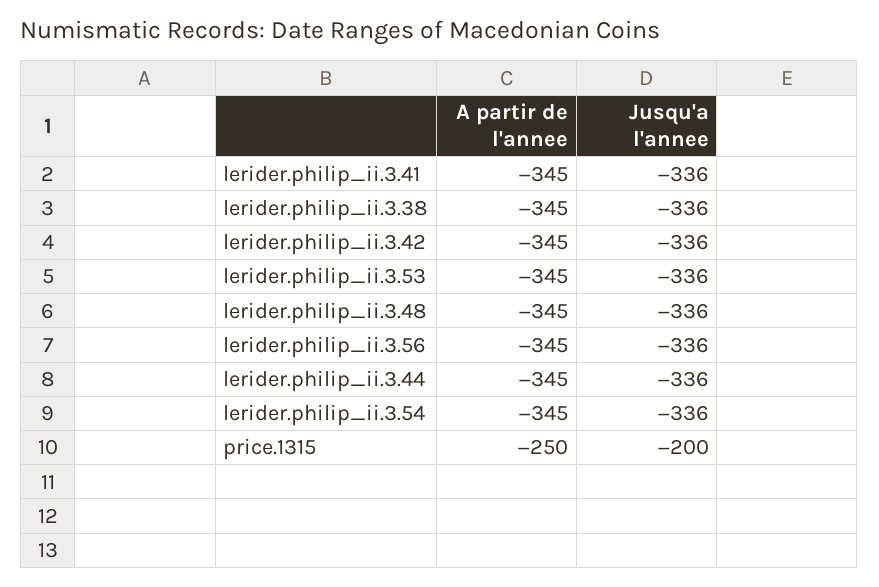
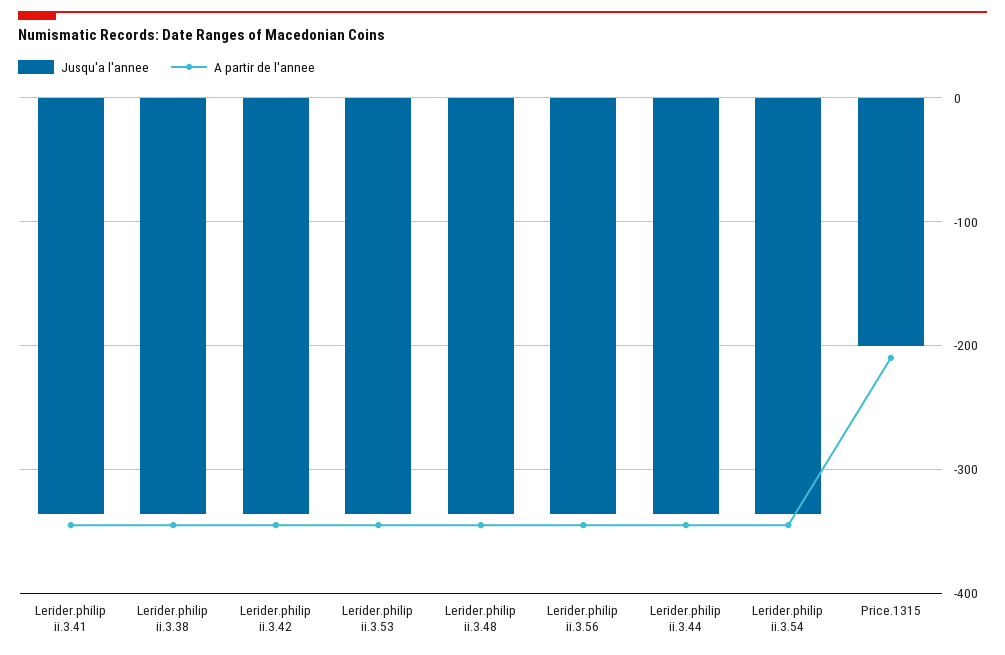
  {
    "A partir de l'annee": {
      "lerider.philip_ii.3.41": -345,
      "lerider.philip_ii.3.38": -345,
      "lerider.philip_ii.3.42": -345,
      "lerider.philip_ii.3.53": -345,
      "lerider.philip_ii.3.48": -345,
      "lerider.philip_ii.3.56": -345,
      "lerider.philip_ii.3.44": -345,
      "lerider.philip_ii.3.54": -345,
-     "price.1315": -250
+     "price.1315": -210
    },
    "Jusqu'a l'annee": {
      "lerider.philip_ii.3.41": -336,
      "lerider.philip_ii.3.38": -336,
      "lerider.philip_ii.3.42": -336,
      "lerider.philip_ii.3.53": -336,
      "lerider.philip_ii.3.48": -336,
      "lerider.philip_ii.3.56": -336,
      "lerider.philip_ii.3.44": -336,
      "lerider.philip_ii.3.54": -336,
      "price.1315": -200
    }
  }

